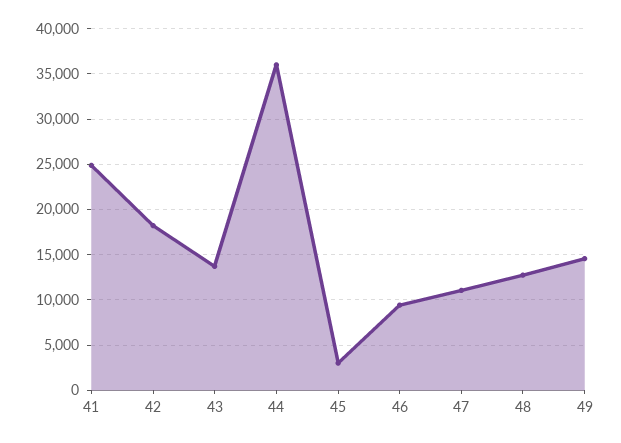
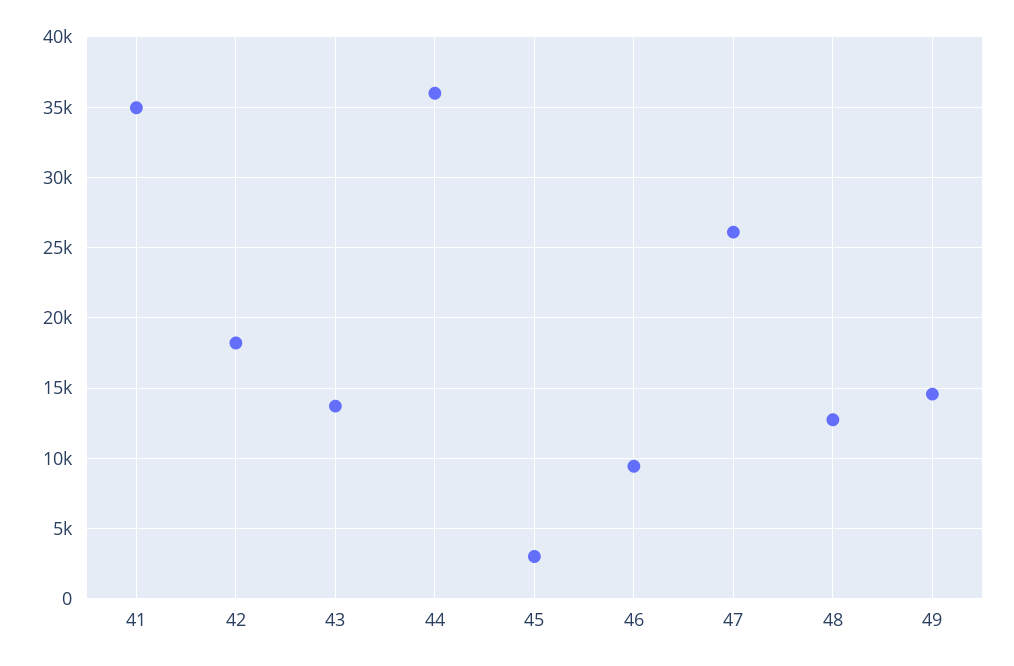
  {
-   "41": 25000,
+   "41": 35000,
    "42": 18000,
    "43": 13500,
    "44": 36000,
    "45": 3000,
    "46": 9500,
-   "47": 11000,
+   "47": 26000,
    "48": 12500,
    "49": 14500
  }

